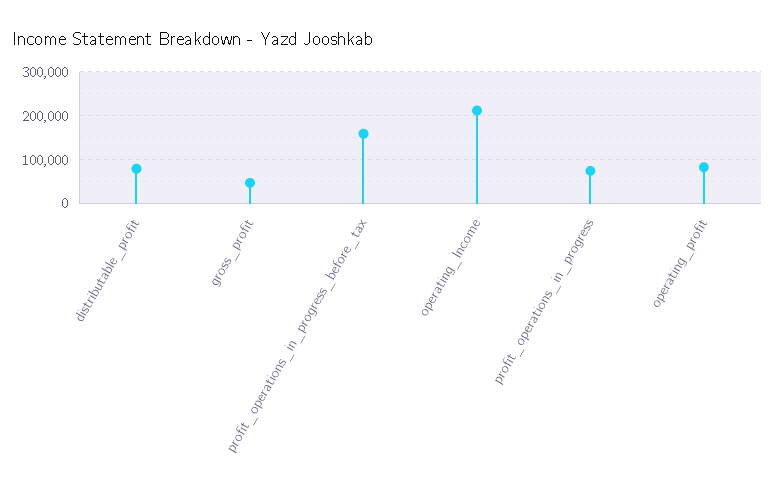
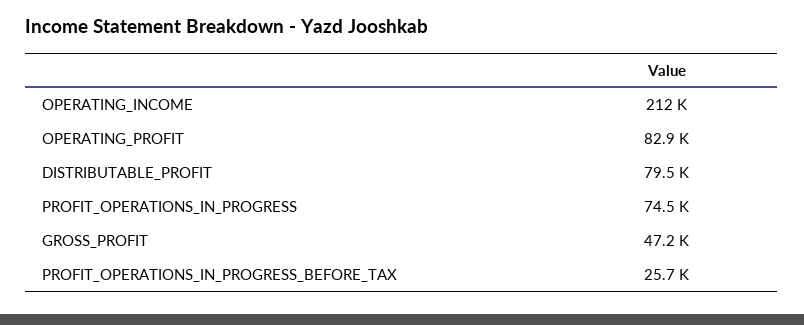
  {
    "distributable_profit": 79500,
    "gross_profit": 47200,
-   "profit_operations_in_progress_before_tax": 160000,
+   "profit_operations_in_progress_before_tax": 25700,
    "operating_Income": 212000,
    "profit_operations_in_progress": 74500,
    "operating_profit": 82900
  }

